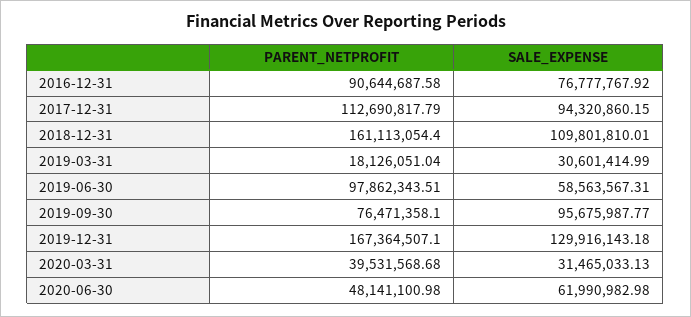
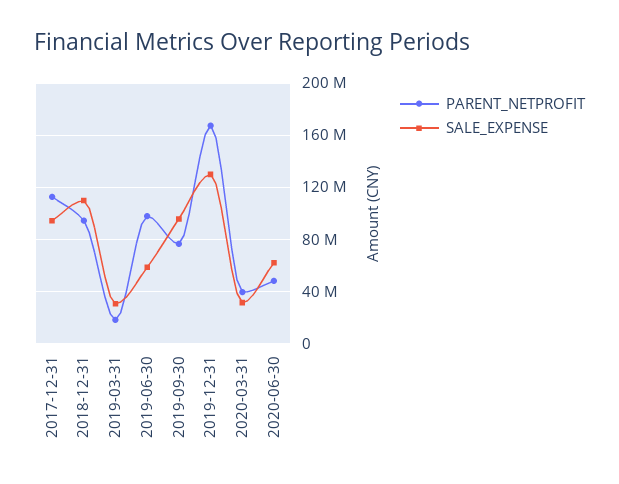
  {
    "PARENT_NETPROFIT": {
-     "2016-12-31": 90644687.58,
      "2017-12-31": 112690817.79,
-     "2018-12-31": 161113054.4,
+     "2018-12-31": 95000000,
      "2019-03-31": 18126051.04,
      "2019-06-30": 97862343.51,
      "2019-09-30": 76471358.1,
      "2019-12-31": 167364507.1,
      "2020-03-31": 39531568.68,
      "2020-06-30": 48141100.98
    },
    "SALE_EXPENSE": {
-     "2016-12-31": 76777767.92,
      "2017-12-31": 94320860.15,
      "2018-12-31": 109801810.01,
      "2019-03-31": 30601414.99,
      "2019-06-30": 58563567.31,
      "2019-09-30": 95675987.77,
      "2019-12-31": 129916143.18,
      "2020-03-31": 31465033.13,
      "2020-06-30": 61990982.98
    }
  }

